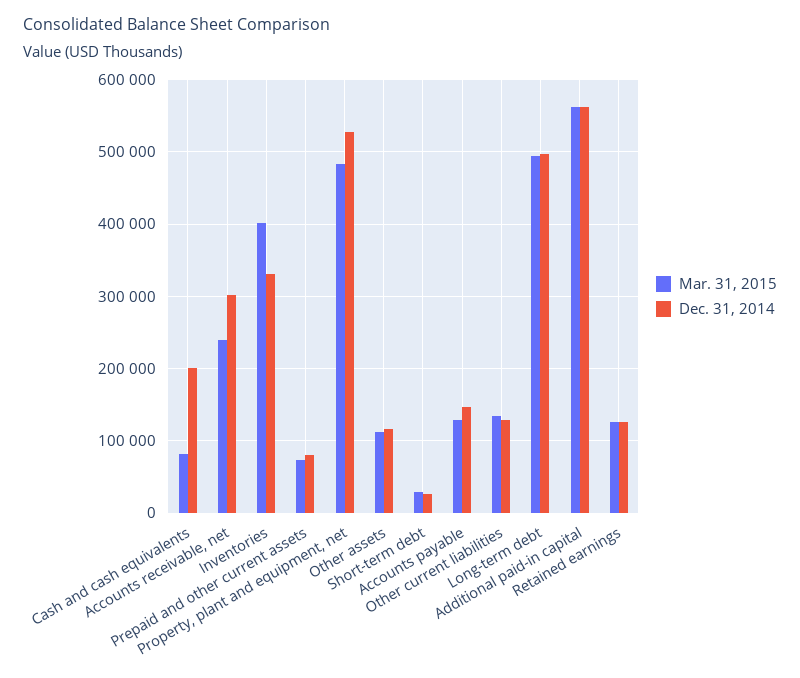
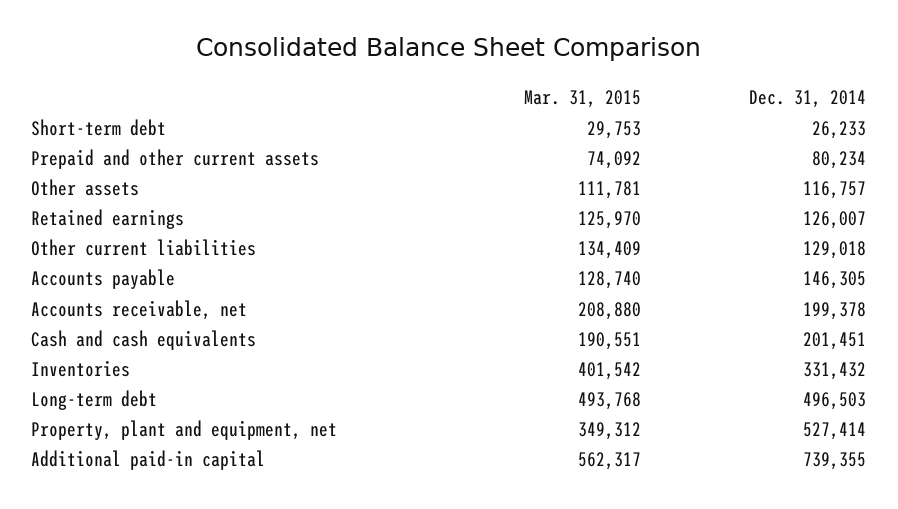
  {
    "Mar. 31, 2015": {
-     "Cash and cash equivalents": 80000,
+     "Cash and cash equivalents": 190551,
-     "Accounts receivable, net": 240000,
+     "Accounts receivable, net": 208880,
      "Inventories": 401542,
      "Prepaid and other current assets": 74092,
-     "Property, plant and equipment, net": 480000,
+     "Property, plant and equipment, net": 349312,
      "Other assets": 111781,
      "Short-term debt": 29753,
      "Accounts payable": 128740,
      "Other current liabilities": 134409,
      "Long-term debt": 493768,
      "Additional paid-in capital": 562317,
      "Retained earnings": 125970
    },
    "Dec. 31, 2014": {
      "Cash and cash equivalents": 201451,
-     "Accounts receivable, net": 300000,
+     "Accounts receivable, net": 199378,
      "Inventories": 331432,
      "Prepaid and other current assets": 80234,
      "Property, plant and equipment, net": 527414,
      "Other assets": 116757,
      "Short-term debt": 26233,
      "Accounts payable": 146305,
      "Other current liabilities": 129018,
      "Long-term debt": 496503,
-     "Additional paid-in capital": 560000,
+     "Additional paid-in capital": 739355,
      "Retained earnings": 126007
    }
  }

